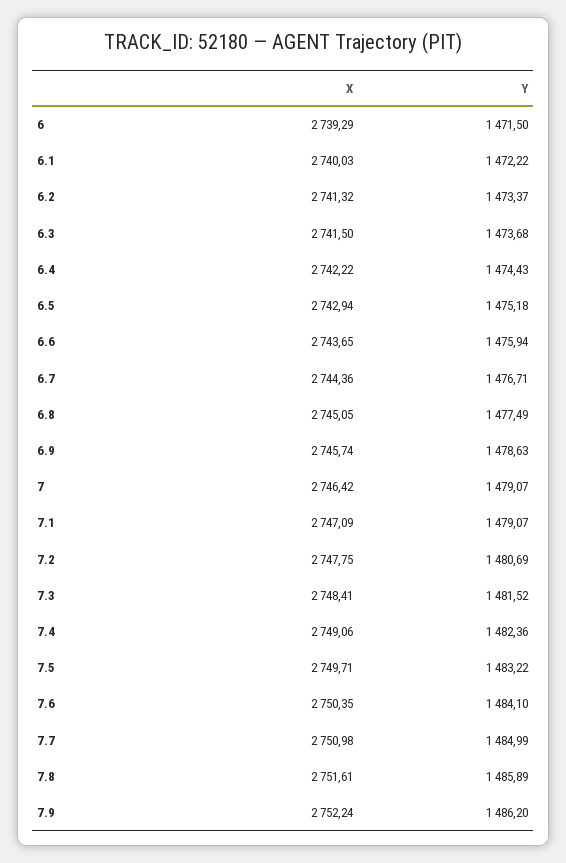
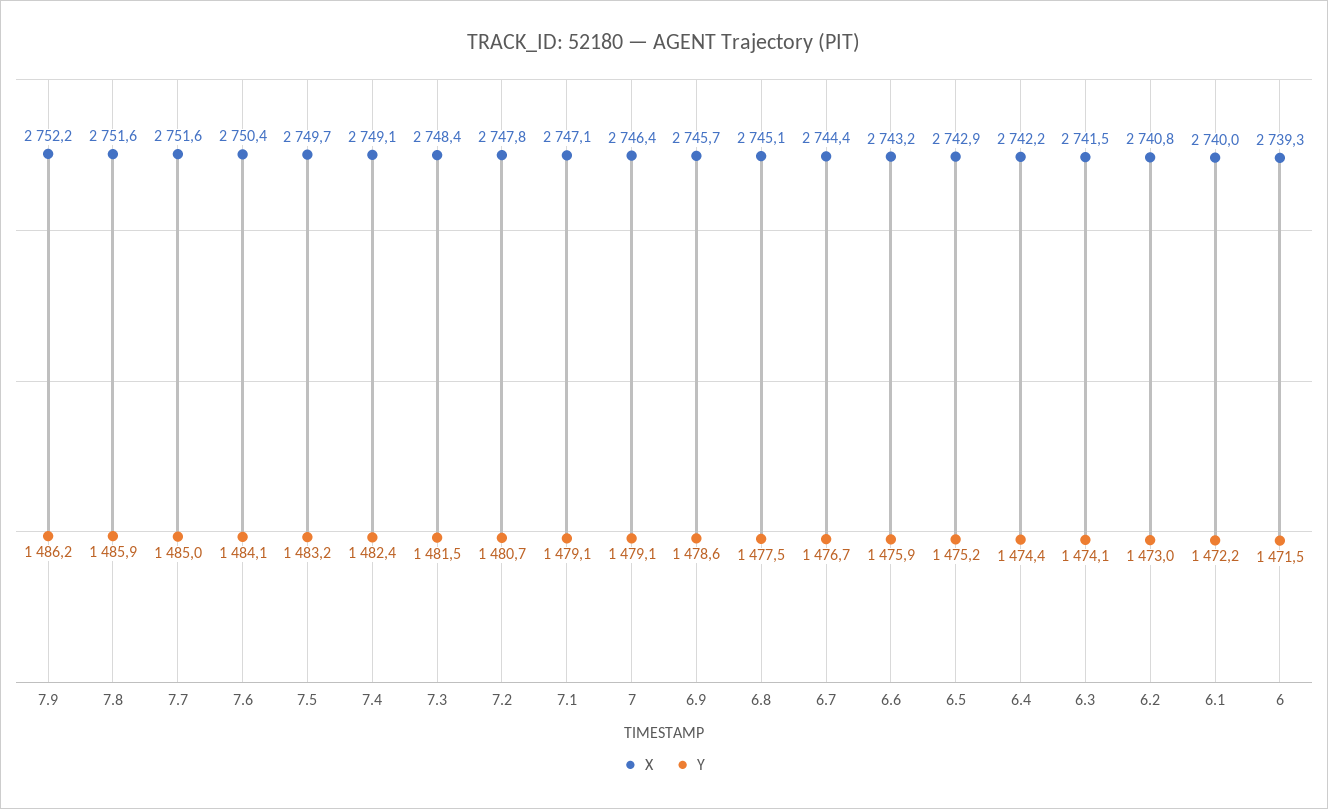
  {
    "X": {
      "6": 2739.29,
      "6.1": 2740.03,
-     "6.2": 2741.32,
+     "6.2": 2740.8,
      "6.3": 2741.5,
      "6.4": 2742.22,
      "6.5": 2742.94,
-     "6.6": 2743.65,
+     "6.6": 2743.2,
      "6.7": 2744.36,
      "6.8": 2745.05,
      "6.9": 2745.74,
      "7": 2746.42,
      "7.1": 2747.09,
      "7.2": 2747.75,
      "7.3": 2748.41,
      "7.4": 2749.06,
      "7.5": 2749.71,
      "7.6": 2750.35,
-     "7.7": 2750.98,
+     "7.7": 2751.6,
      "7.8": 2751.61,
      "7.9": 2752.24
    },
    "Y": {
      "6": 1471.5,
      "6.1": 1472.22,
-     "6.2": 1473.37,
+     "6.2": 1473,
-     "6.3": 1473.68,
+     "6.3": 1474.1,
      "6.4": 1474.43,
      "6.5": 1475.18,
      "6.6": 1475.94,
      "6.7": 1476.71,
      "6.8": 1477.49,
      "6.9": 1478.63,
      "7": 1479.07,
      "7.1": 1479.07,
      "7.2": 1480.69,
      "7.3": 1481.52,
      "7.4": 1482.36,
      "7.5": 1483.22,
      "7.6": 1484.1,
      "7.7": 1484.99,
      "7.8": 1485.89,
      "7.9": 1486.2
    }
  }

